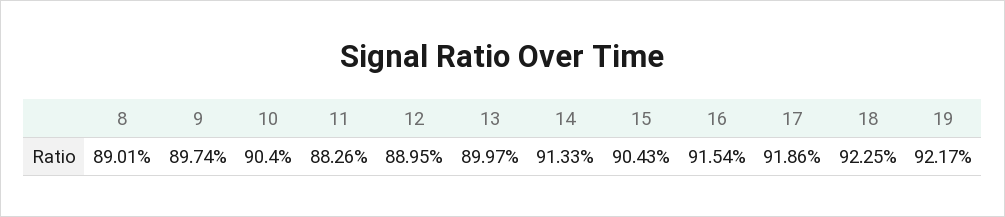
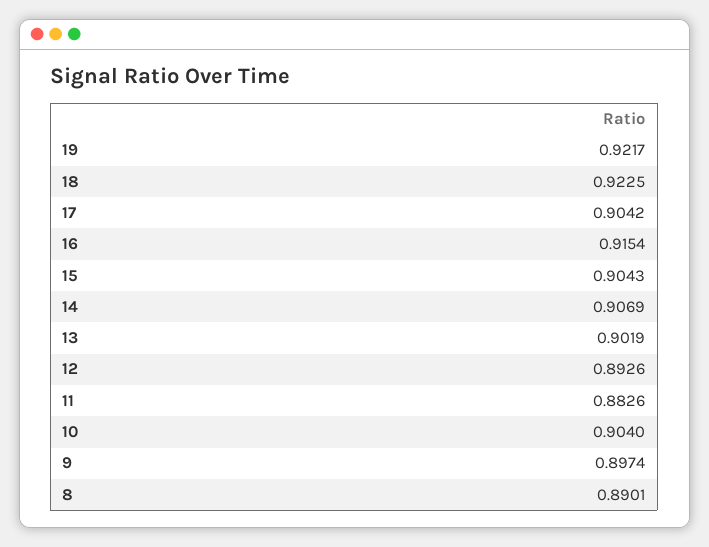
  {
    "8": 0.8901,
    "9": 0.8974,
    "10": 0.904,
    "11": 0.8826,
-   "12": 0.8895,
+   "12": 0.8926,
-   "13": 0.8997,
+   "13": 0.9019,
-   "14": 0.9133,
+   "14": 0.9069,
    "15": 0.9043,
    "16": 0.9154,
-   "17": 0.9186,
+   "17": 0.9042,
    "18": 0.9225,
    "19": 0.9217
  }

